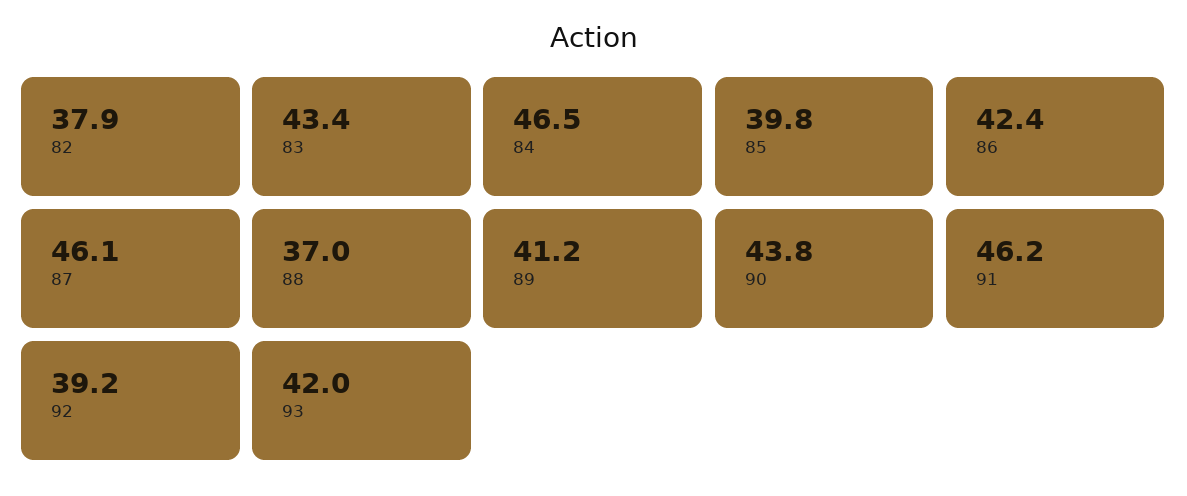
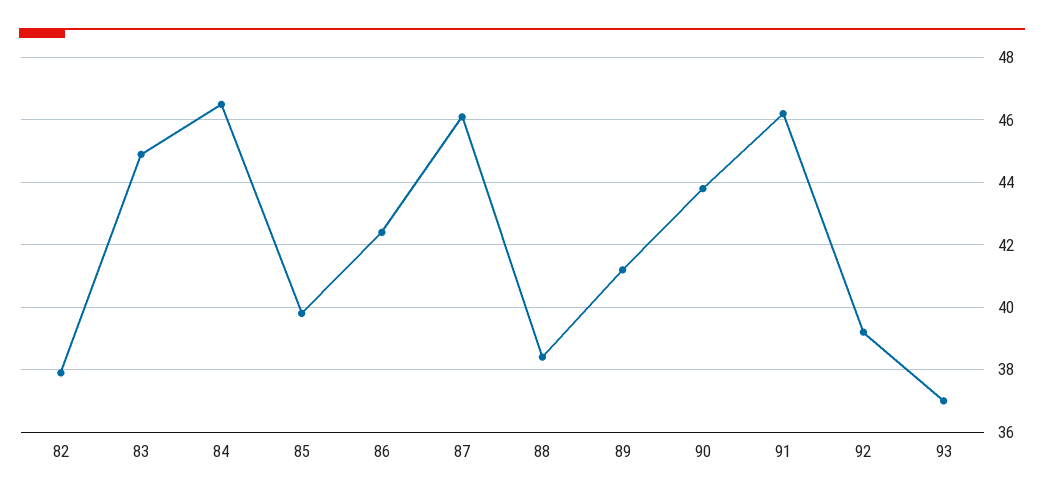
  {
    "82": 37.9,
-   "83": 43.4,
+   "83": 45,
    "84": 46.5,
    "85": 39.8,
    "86": 42.4,
    "87": 46.1,
-   "88": 37,
+   "88": 38.5,
    "89": 41.2,
    "90": 43.8,
    "91": 46.2,
    "92": 39.2,
-   "93": 42
+   "93": 37
  }

